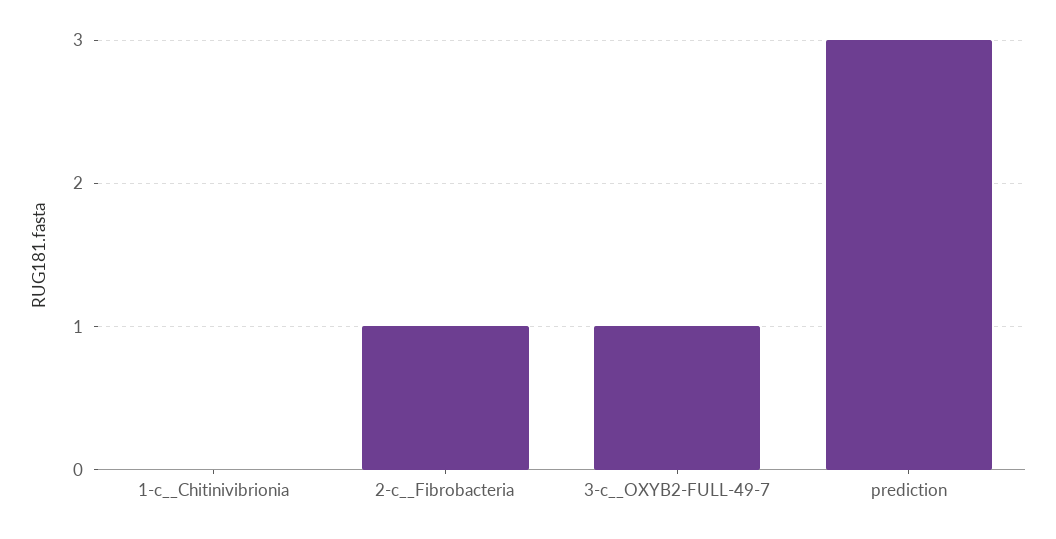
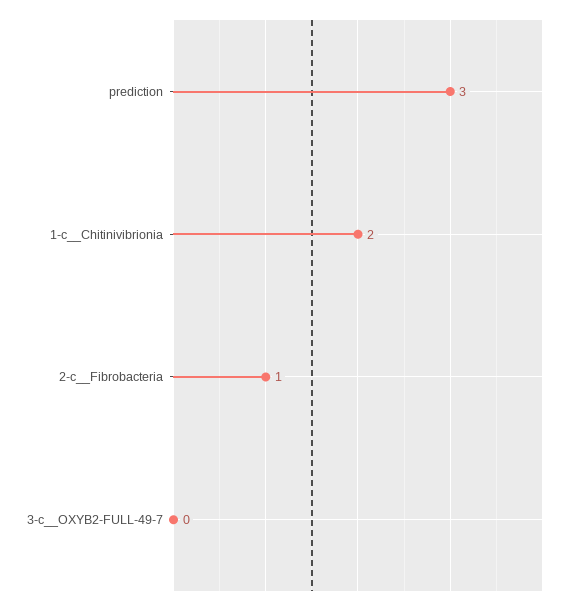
  {
-   "1-c__Chitinivibrionia": 0,
+   "1-c__Chitinivibrionia": 2,
    "2-c__Fibrobacteria": 1,
-   "3-c__OXYB2-FULL-49-7": 1,
+   "3-c__OXYB2-FULL-49-7": 0,
    "prediction": 3
  }

